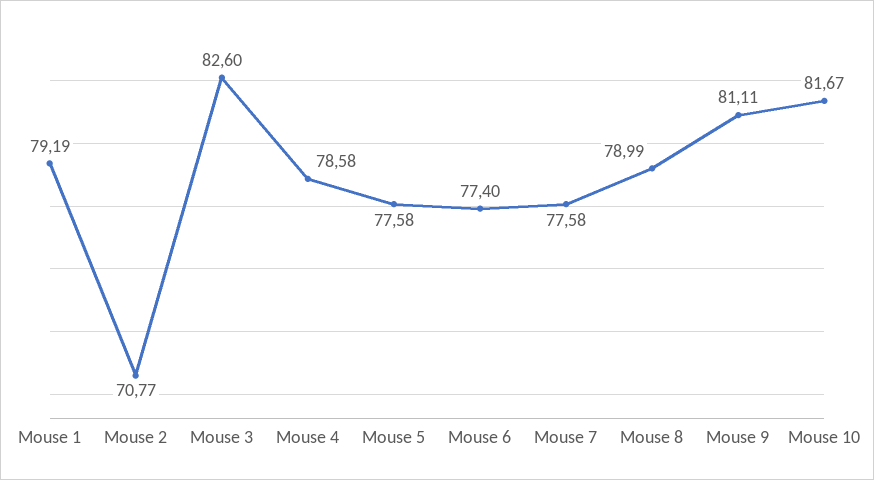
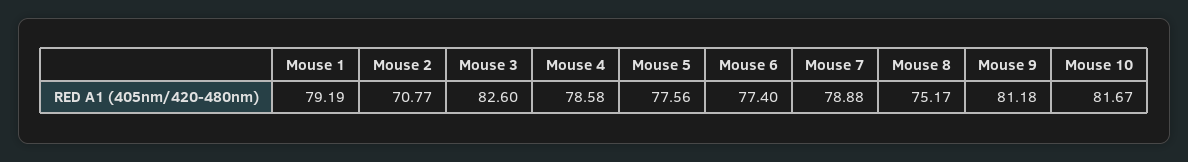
  {
    "Mouse 1": 79.19,
    "Mouse 2": 70.77,
    "Mouse 3": 82.6,
    "Mouse 4": 78.58,
-   "Mouse 5": 77.58,
+   "Mouse 5": 77.56,
    "Mouse 6": 77.4,
-   "Mouse 7": 77.58,
+   "Mouse 7": 78.88,
-   "Mouse 8": 78.99,
+   "Mouse 8": 75.17,
-   "Mouse 9": 81.11,
+   "Mouse 9": 81.18,
    "Mouse 10": 81.67
  }

